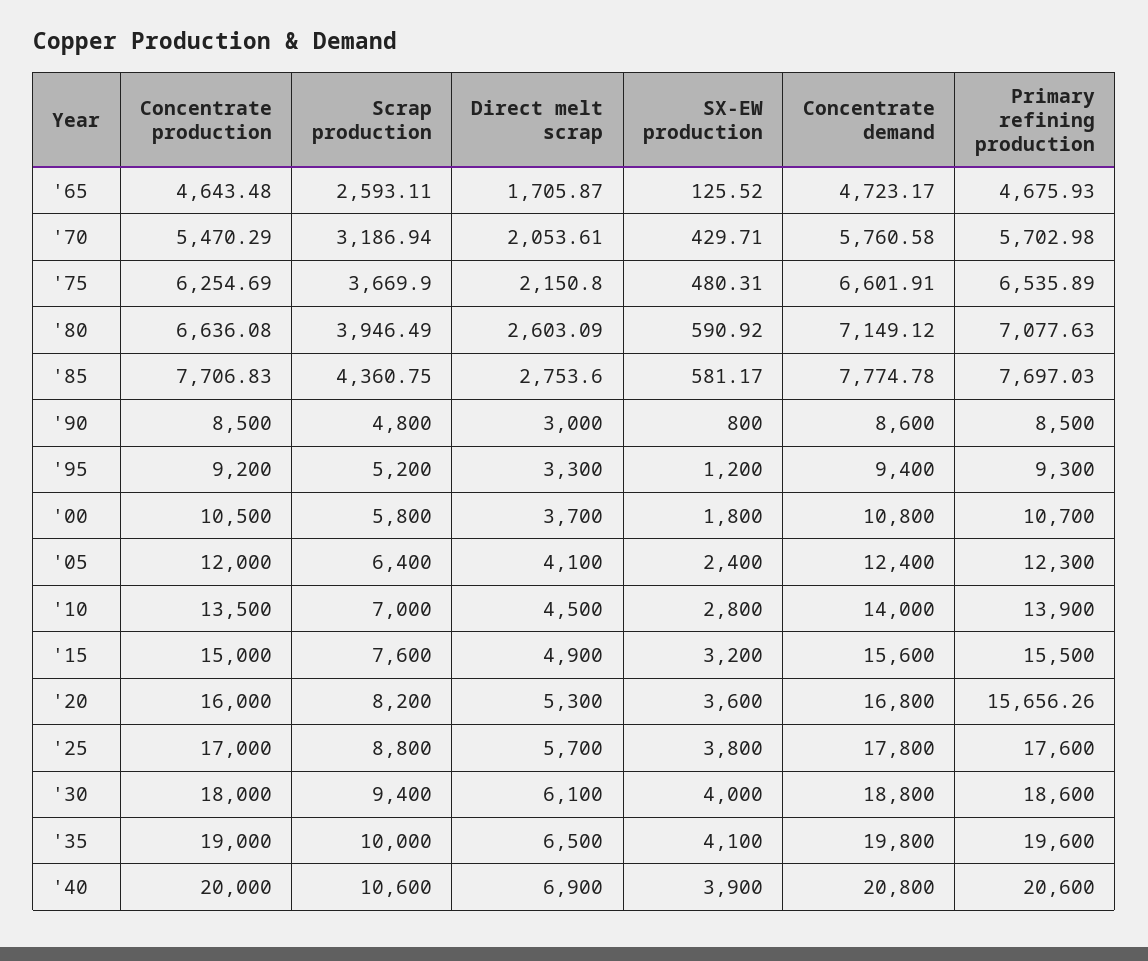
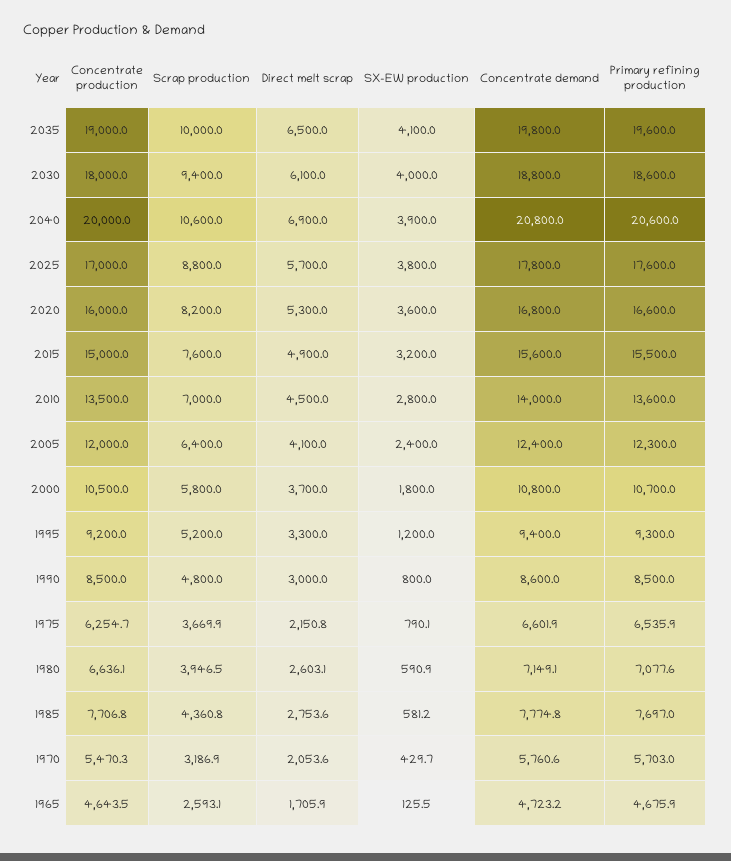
  {
    "Concentrate production": {
      "'65": 4643.48,
      "'70": 5470.29,
      "'75": 6254.69,
      "'80": 6636.08,
      "'85": 7706.83,
      "'90": 8500,
      "'95": 9200,
      "'00": 10500,
      "'05": 12000,
      "'10": 13500,
      "'15": 15000,
      "'20": 16000,
      "'25": 17000,
      "'30": 18000,
      "'35": 19000,
      "'40": 20000
    },
    "Scrap production": {
      "'65": 2593.11,
      "'70": 3186.94,
      "'75": 3669.9,
      "'80": 3946.49,
      "'85": 4360.75,
      "'90": 4800,
      "'95": 5200,
      "'00": 5800,
      "'05": 6400,
      "'10": 7000,
      "'15": 7600,
      "'20": 8200,
      "'25": 8800,
      "'30": 9400,
      "'35": 10000,
      "'40": 10600
    },
    "Direct melt scrap": {
      "'65": 1705.87,
      "'70": 2053.61,
      "'75": 2150.8,
      "'80": 2603.09,
      "'85": 2753.6,
      "'90": 3000,
      "'95": 3300,
      "'00": 3700,
      "'05": 4100,
      "'10": 4500,
      "'15": 4900,
      "'20": 5300,
      "'25": 5700,
      "'30": 6100,
      "'35": 6500,
      "'40": 6900
    },
    "SX-EW production": {
      "'65": 125.52,
      "'70": 429.71,
-     "'75": 480.31,
+     "'75": 790.1,
      "'80": 590.92,
      "'85": 581.17,
      "'90": 800,
      "'95": 1200,
      "'00": 1800,
      "'05": 2400,
      "'10": 2800,
      "'15": 3200,
      "'20": 3600,
      "'25": 3800,
      "'30": 4000,
      "'35": 4100,
      "'40": 3900
    },
    "Concentrate demand": {
      "'65": 4723.17,
      "'70": 5760.58,
      "'75": 6601.91,
      "'80": 7149.12,
      "'85": 7774.78,
      "'90": 8600,
      "'95": 9400,
      "'00": 10800,
      "'05": 12400,
      "'10": 14000,
      "'15": 15600,
      "'20": 16800,
      "'25": 17800,
      "'30": 18800,
      "'35": 19800,
      "'40": 20800
    },
    "Primary refining production": {
      "'65": 4675.93,
      "'70": 5702.98,
      "'75": 6535.89,
      "'80": 7077.63,
      "'85": 7697.03,
      "'90": 8500,
      "'95": 9300,
      "'00": 10700,
      "'05": 12300,
-     "'10": 13900,
+     "'10": 13600,
      "'15": 15500,
-     "'20": 15656.26,
+     "'20": 16600,
      "'25": 17600,
      "'30": 18600,
      "'35": 19600,
      "'40": 20600
    }
  }

